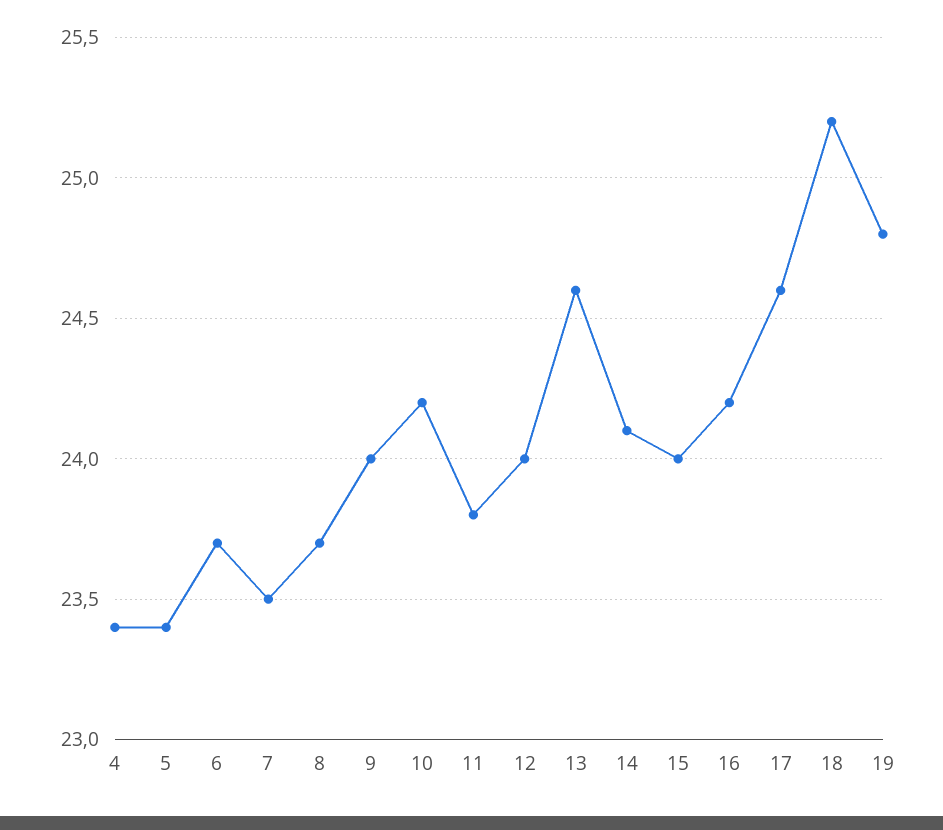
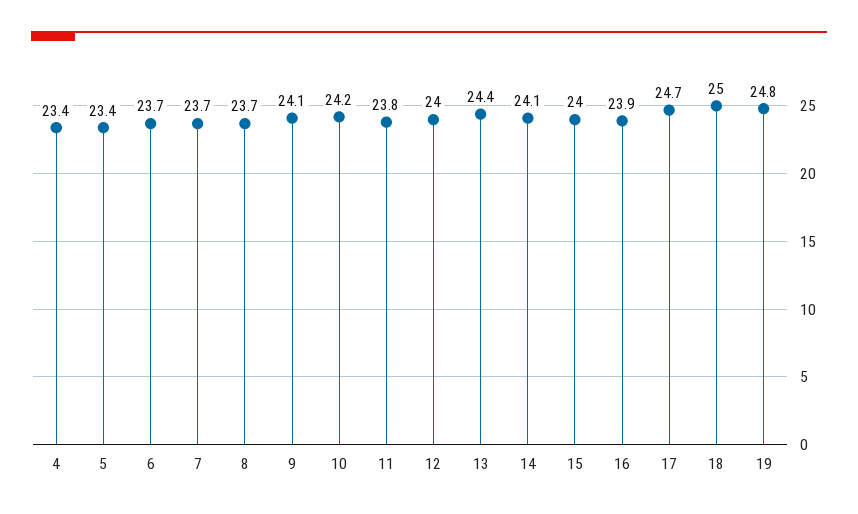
  {
    "4": 23.4,
    "5": 23.4,
    "6": 23.7,
-   "7": 23.5,
+   "7": 23.7,
    "8": 23.7,
-   "9": 24,
+   "9": 24.1,
    "10": 24.2,
    "11": 23.8,
    "12": 24,
-   "13": 24.6,
+   "13": 24.4,
    "14": 24.1,
    "15": 24,
-   "16": 24.2,
+   "16": 23.9,
-   "17": 24.6,
+   "17": 24.7,
-   "18": 25.2,
+   "18": 25,
    "19": 24.8
  }

